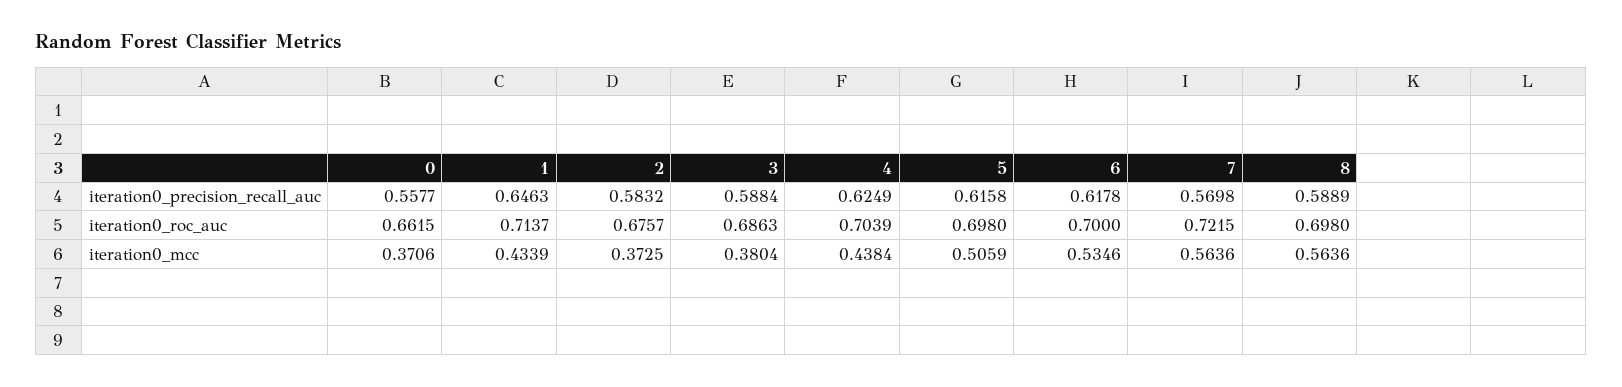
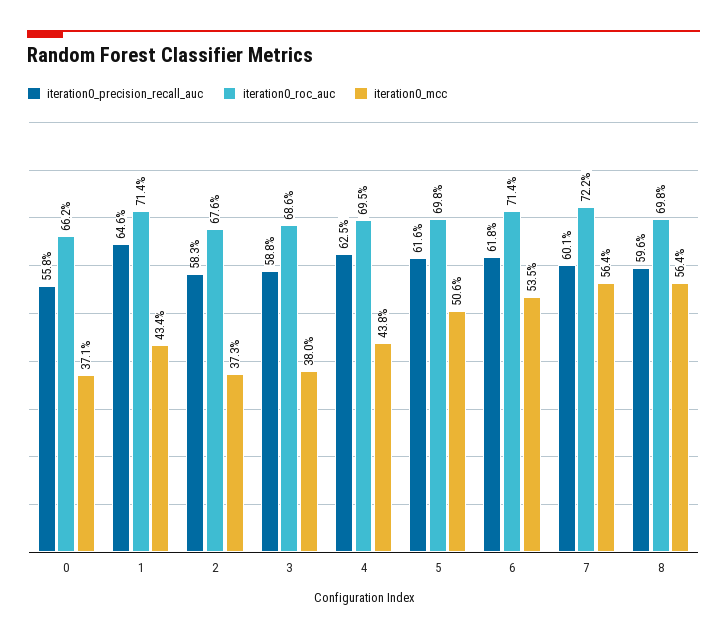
  {
    "iteration0_precision_recall_auc": {
      "0": 0.5577,
      "1": 0.6463,
      "2": 0.5832,
      "3": 0.5884,
      "4": 0.6249,
      "5": 0.6158,
      "6": 0.6178,
-     "7": 0.5698,
+     "7": 0.601,
-     "8": 0.5889
+     "8": 0.596
    },
    "iteration0_roc_auc": {
      "0": 0.6615,
      "1": 0.7137,
      "2": 0.6757,
      "3": 0.6863,
-     "4": 0.7039,
+     "4": 0.695,
      "5": 0.698,
-     "6": 0.7,
+     "6": 0.714,
      "7": 0.7215,
      "8": 0.698
    },
    "iteration0_mcc": {
      "0": 0.3706,
      "1": 0.4339,
      "2": 0.3725,
      "3": 0.3804,
      "4": 0.4384,
      "5": 0.5059,
      "6": 0.5346,
      "7": 0.5636,
      "8": 0.5636
    }
  }

